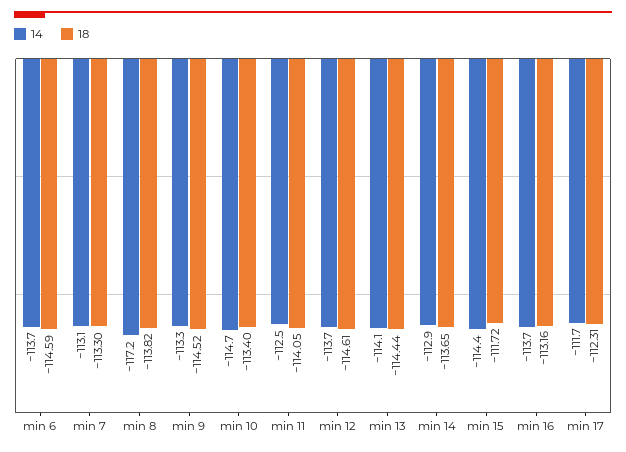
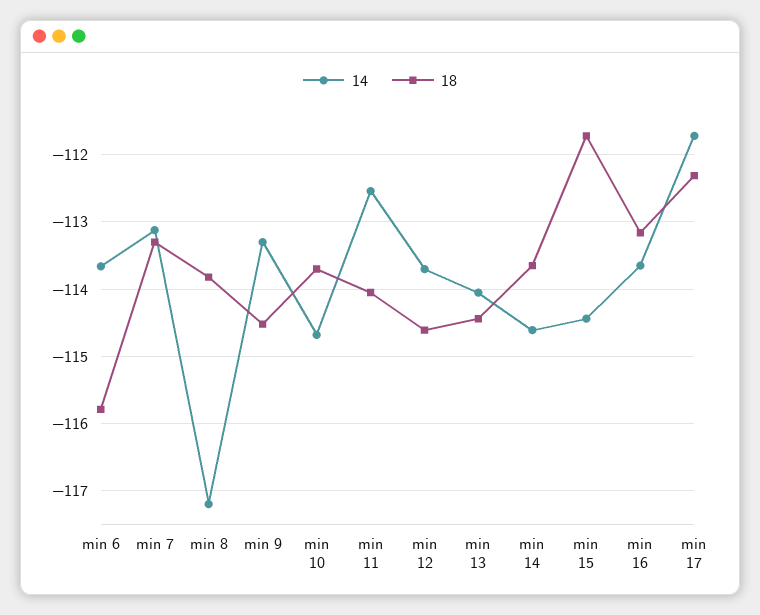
  {
    "14": {
      "min 6": -113.7,
      "min 7": -113.1,
      "min 8": -117.2,
      "min 9": -113.3,
      "min 10": -114.7,
      "min 11": -112.5,
      "min 12": -113.7,
      "min 13": -114.1,
-     "min 14": -112.9,
+     "min 14": -114.6,
      "min 15": -114.4,
      "min 16": -113.7,
      "min 17": -111.7
    },
    "18": {
-     "min 6": -114.59,
+     "min 6": -115.8,
      "min 7": -113.3,
      "min 8": -113.82,
      "min 9": -114.52,
-     "min 10": -113.4,
+     "min 10": -113.7,
      "min 11": -114.05,
      "min 12": -114.61,
      "min 13": -114.44,
      "min 14": -113.65,
      "min 15": -111.72,
      "min 16": -113.16,
      "min 17": -112.31
    }
  }

